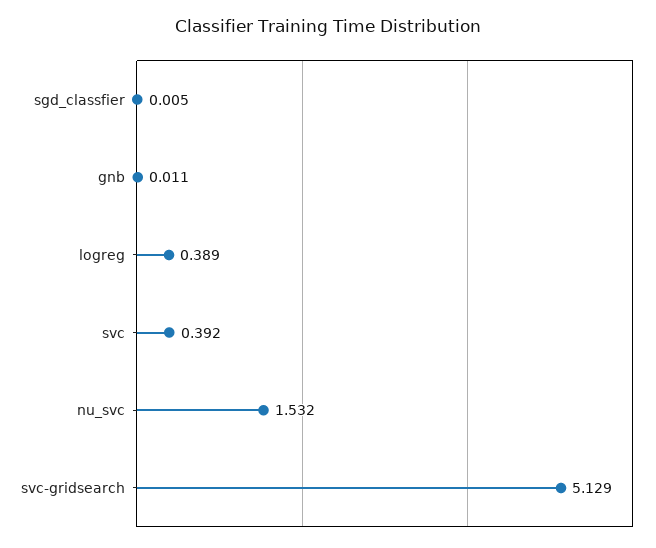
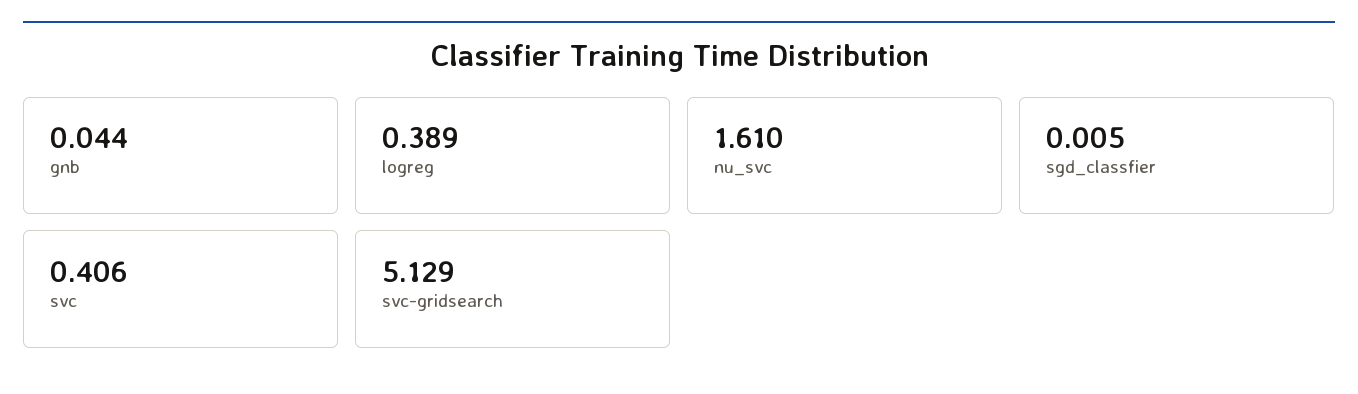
  {
    "sgd_classfier": 0.005,
-   "gnb": 0.011,
+   "gnb": 0.044,
    "logreg": 0.389,
-   "svc": 0.392,
+   "svc": 0.406,
-   "nu_svc": 1.532,
+   "nu_svc": 1.61,
    "svc-gridsearch": 5.129
  }

